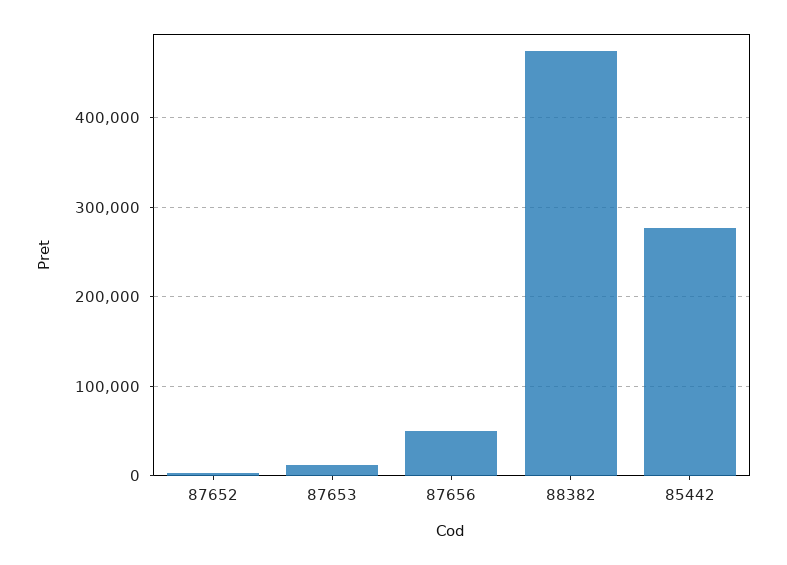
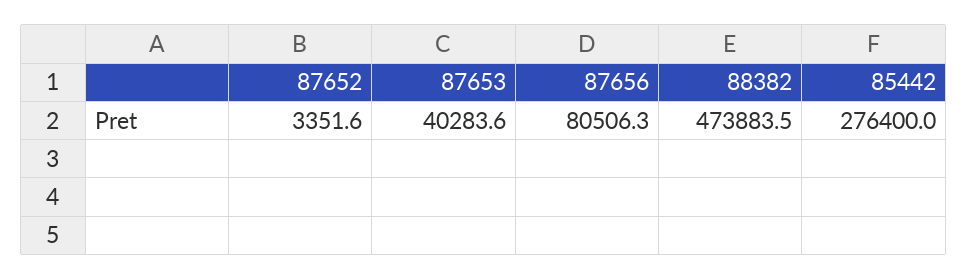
  {
    "87652": 3351.6,
-   "87653": 10000,
+   "87653": 40283.6,
-   "87656": 50000,
+   "87656": 80506.3,
    "88382": 473883.5,
    "85442": 276400
  }

